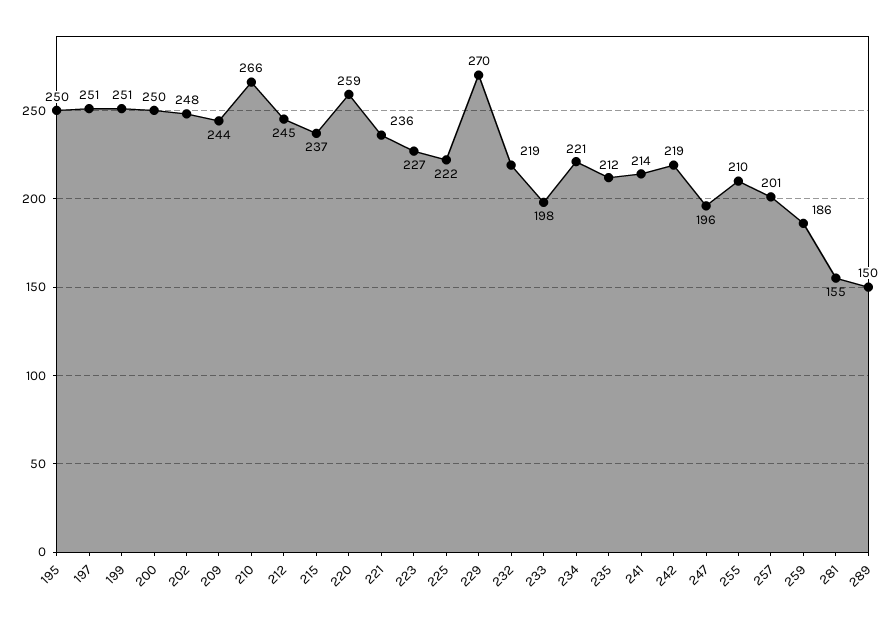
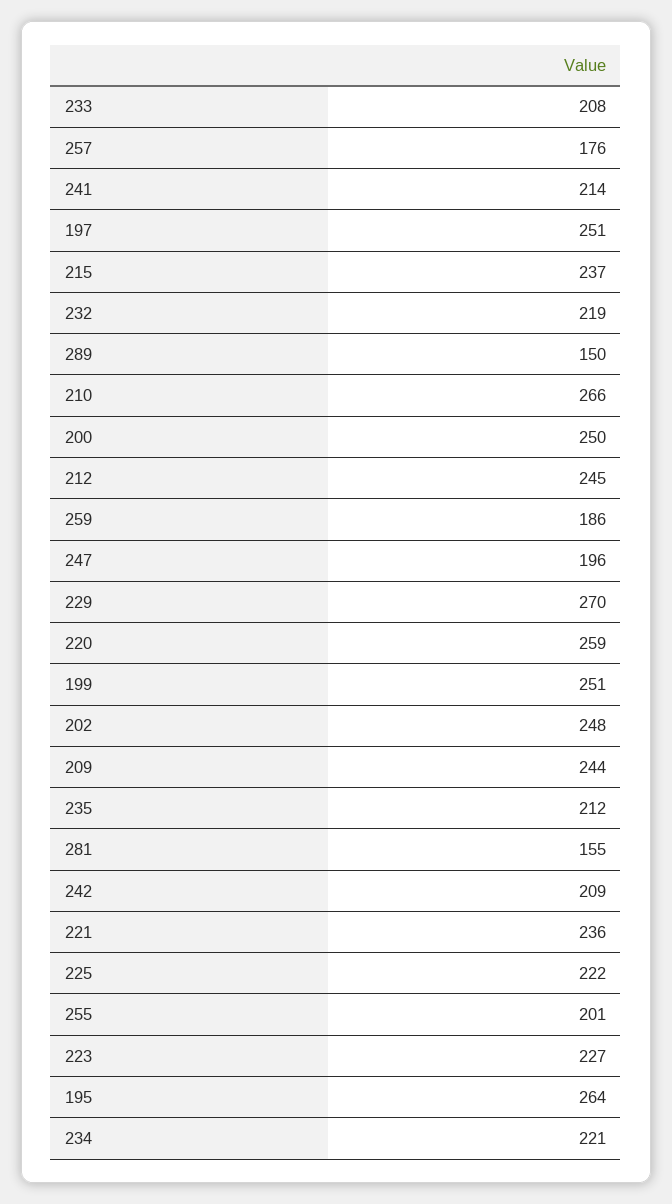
  {
-   "195": 250,
+   "195": 264,
    "197": 251,
    "199": 251,
    "200": 250,
    "202": 248,
    "209": 244,
    "210": 266,
    "212": 245,
    "215": 237,
    "220": 259,
    "221": 236,
    "223": 227,
    "225": 222,
    "229": 270,
    "232": 219,
-   "233": 198,
+   "233": 208,
    "234": 221,
    "235": 212,
    "241": 214,
-   "242": 219,
+   "242": 209,
    "247": 196,
-   "255": 210,
+   "255": 201,
-   "257": 201,
+   "257": 176,
    "259": 186,
    "281": 155,
    "289": 150
  }

